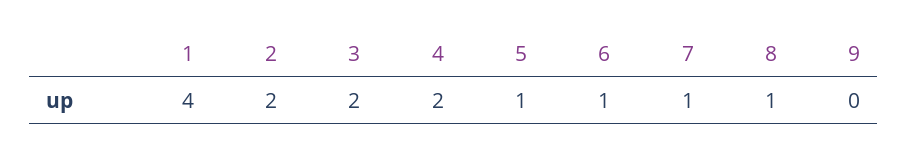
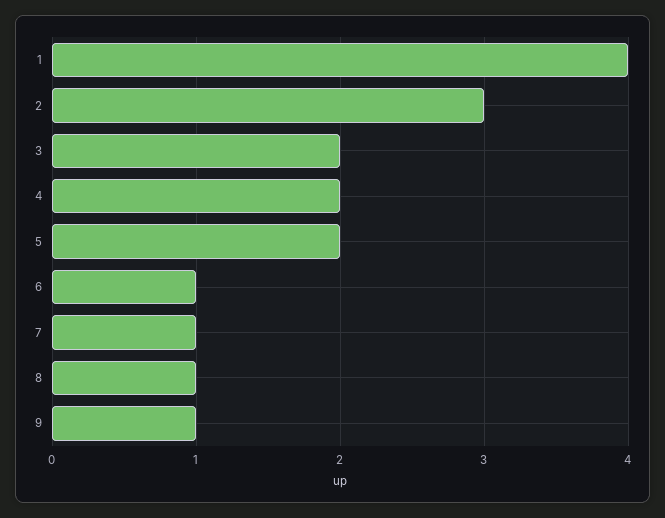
  {
    "1": 4,
-   "2": 2,
+   "2": 3,
    "3": 2,
    "4": 2,
-   "5": 1,
+   "5": 2,
    "6": 1,
    "7": 1,
    "8": 1,
-   "9": 0
+   "9": 1
  }

